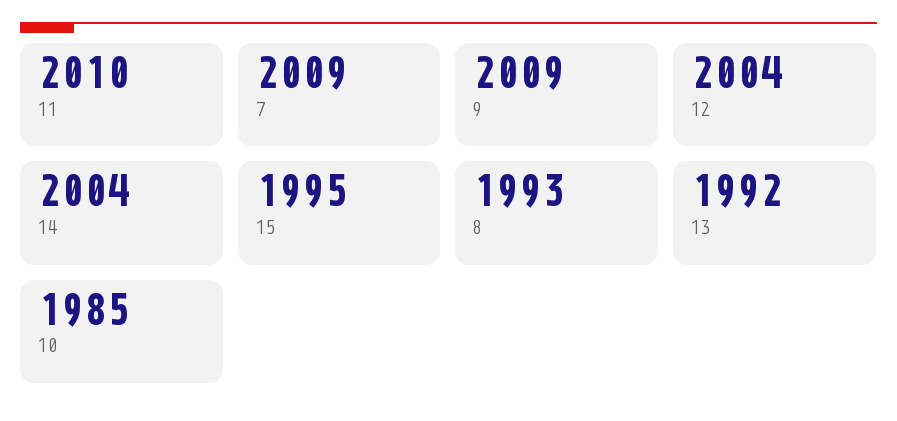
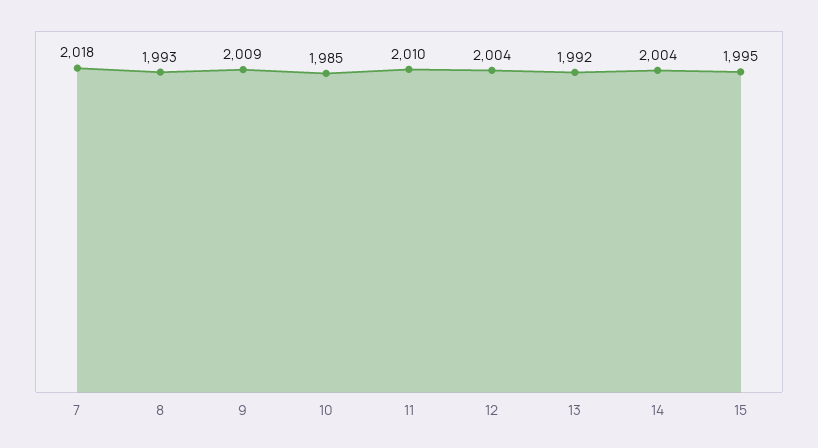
  {
    "11": 2010,
-   "7": 2009,
+   "7": 2018,
    "9": 2009,
    "12": 2004,
    "14": 2004,
    "15": 1995,
    "8": 1993,
    "13": 1992,
    "10": 1985
  }

